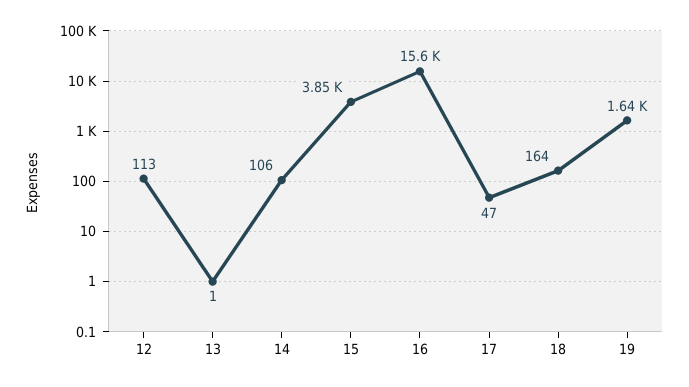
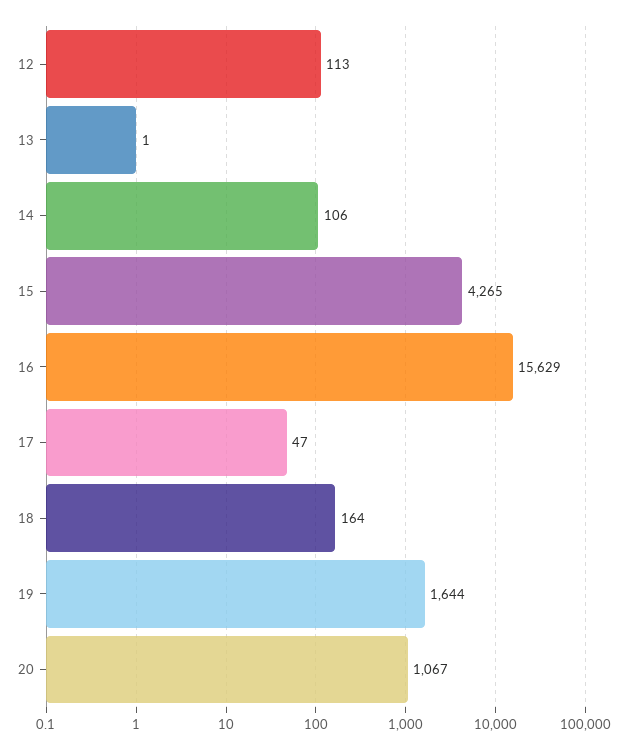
  {
    "12": 113,
    "13": 1,
    "14": 106,
-   "15": 3850,
+   "15": 4265,
    "16": 15629,
    "17": 47,
    "18": 164,
-   "19": 1644
+   "19": 1644,
+   "20": 1067
  }

